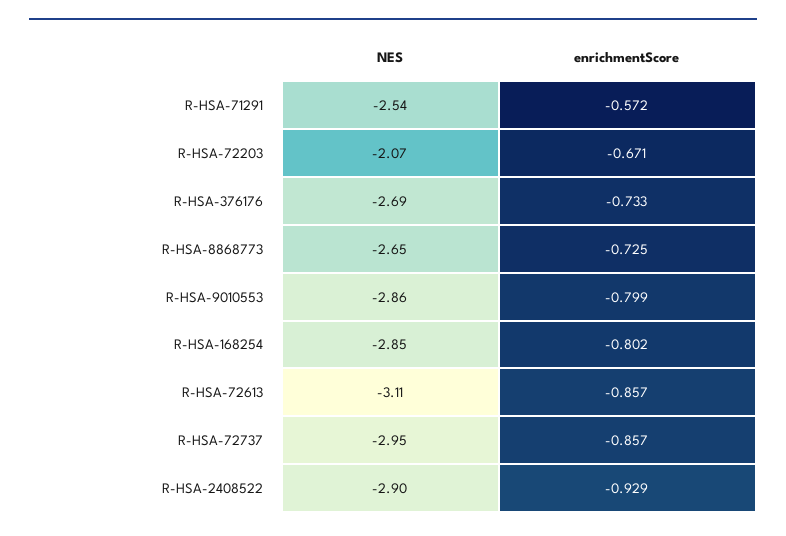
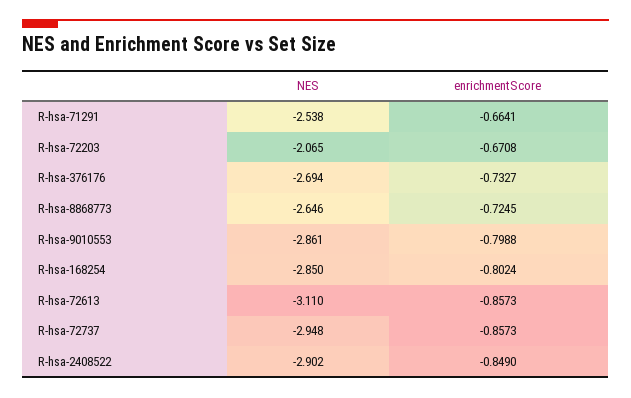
  {
    "NES": {
      "R-HSA-71291": -2.538,
      "R-HSA-72203": -2.065,
      "R-HSA-376176": -2.694,
      "R-HSA-8868773": -2.646,
      "R-HSA-9010553": -2.861,
      "R-HSA-168254": -2.85,
      "R-HSA-72613": -3.11,
      "R-HSA-72737": -2.948,
      "R-HSA-2408522": -2.902
    },
    "enrichmentScore": {
-     "R-HSA-71291": -0.572,
+     "R-HSA-71291": -0.6641,
      "R-HSA-72203": -0.6708,
      "R-HSA-376176": -0.7327,
      "R-HSA-8868773": -0.7245,
      "R-HSA-9010553": -0.7988,
      "R-HSA-168254": -0.8024,
      "R-HSA-72613": -0.8573,
      "R-HSA-72737": -0.8573,
-     "R-HSA-2408522": -0.929
+     "R-HSA-2408522": -0.849
    }
  }

